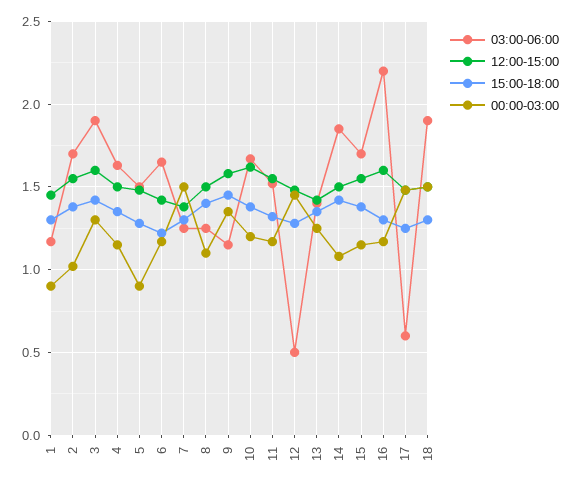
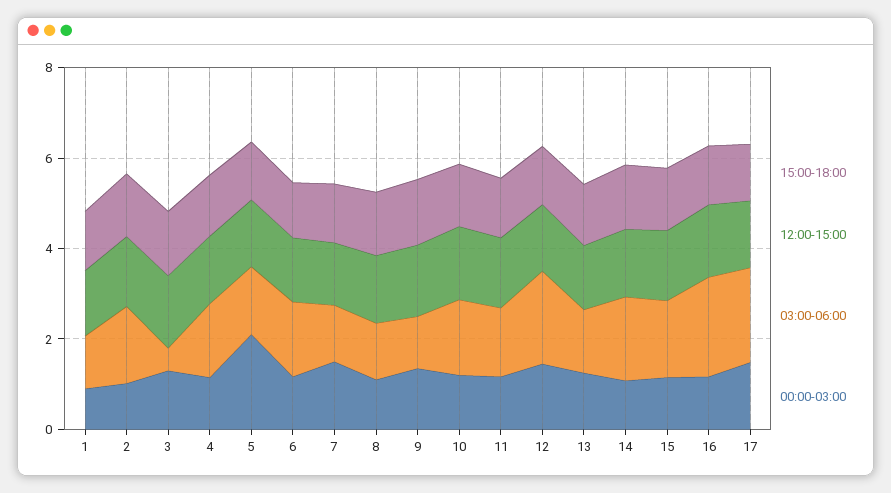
  {
    "03:00-06:00": {
      "1": 1.15,
      "2": 1.7,
-     "3": 1.9,
+     "3": 0.5,
      "4": 1.65,
      "5": 1.5,
      "6": 1.65,
      "7": 1.25,
      "8": 1.25,
      "9": 1.15,
      "10": 1.65,
      "11": 1.5,
-     "12": 0.5,
+     "12": 2,
      "13": 1.4,
      "14": 1.85,
      "15": 1.7,
      "16": 2.2,
-     "17": 0.6,
+     "17": 2
-     "18": 1.9
    },
    "12:00-15:00": {
      "1": 1.45,
      "2": 1.55,
      "3": 1.6,
      "4": 1.5,
      "5": 1.5,
      "6": 1.4,
      "7": 1.4,
      "8": 1.5,
      "9": 1.6,
      "10": 1.6,
      "11": 1.55,
      "12": 1.5,
      "13": 1.4,
      "14": 1.5,
      "15": 1.55,
      "16": 1.6,
-     "17": 1.5,
+     "17": 1.5
-     "18": 1.5
    },
    "15:00-18:00": {
      "1": 1.3,
      "2": 1.4,
      "3": 1.4,
      "4": 1.35,
      "5": 1.3,
      "6": 1.2,
      "7": 1.3,
      "8": 1.4,
      "9": 1.45,
      "10": 1.4,
      "11": 1.3,
      "12": 1.3,
      "13": 1.35,
      "14": 1.4,
      "15": 1.4,
      "16": 1.3,
-     "17": 1.25,
+     "17": 1.25
-     "18": 1.3
    },
    "00:00-03:00": {
      "1": 0.9,
      "2": 1,
      "3": 1.3,
      "4": 1.15,
-     "5": 0.9,
+     "5": 2,
      "6": 1.15,
      "7": 1.5,
      "8": 1.1,
      "9": 1.35,
      "10": 1.2,
      "11": 1.15,
      "12": 1.45,
      "13": 1.25,
      "14": 1.1,
      "15": 1.15,
      "16": 1.15,
-     "17": 1.5,
+     "17": 1.5
-     "18": 1.5
    }
  }

